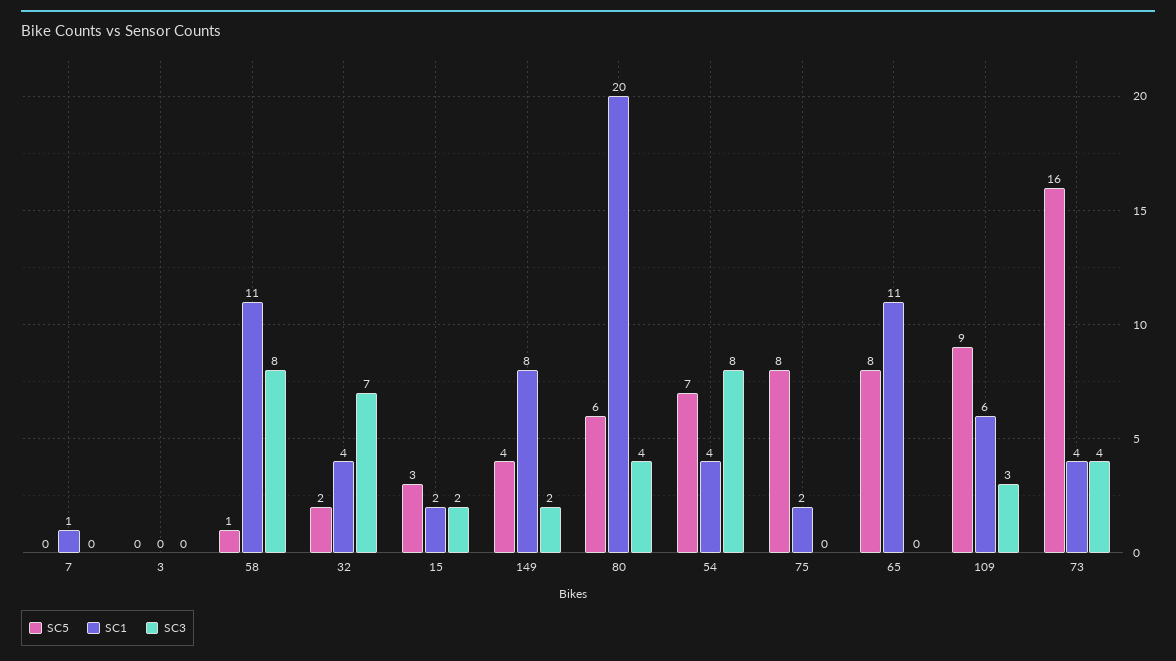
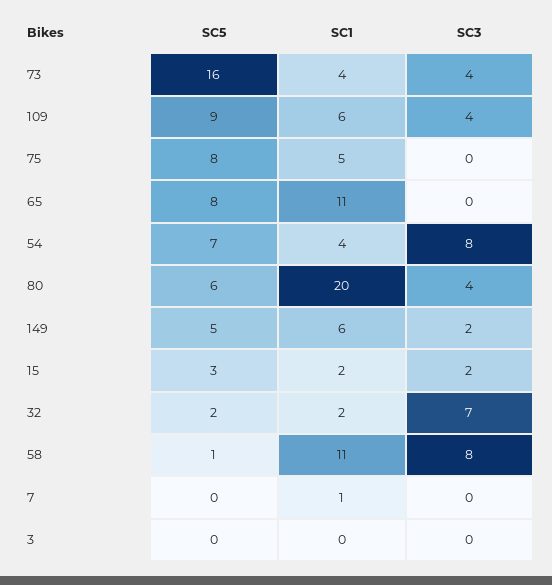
  {
    "SC5": {
      "7": 0,
      "3": 0,
      "58": 1,
      "32": 2,
      "15": 3,
-     "149": 4,
+     "149": 5,
      "80": 6,
      "54": 7,
      "75": 8,
      "65": 8,
      "109": 9,
      "73": 16
    },
    "SC1": {
      "7": 1,
      "3": 0,
      "58": 11,
-     "32": 4,
+     "32": 2,
      "15": 2,
-     "149": 8,
+     "149": 6,
      "80": 20,
      "54": 4,
-     "75": 2,
+     "75": 5,
      "65": 11,
      "109": 6,
      "73": 4
    },
    "SC3": {
      "7": 0,
      "3": 0,
      "58": 8,
      "32": 7,
      "15": 2,
      "149": 2,
      "80": 4,
      "54": 8,
      "75": 0,
      "65": 0,
-     "109": 3,
+     "109": 4,
      "73": 4
    }
  }

